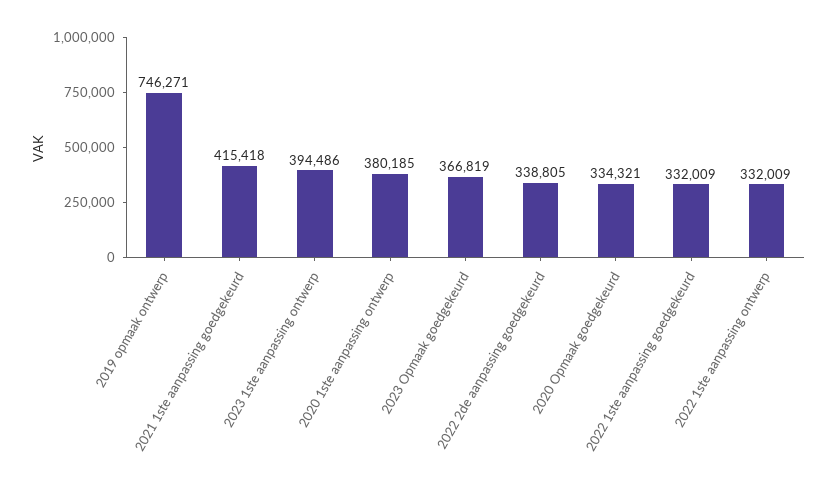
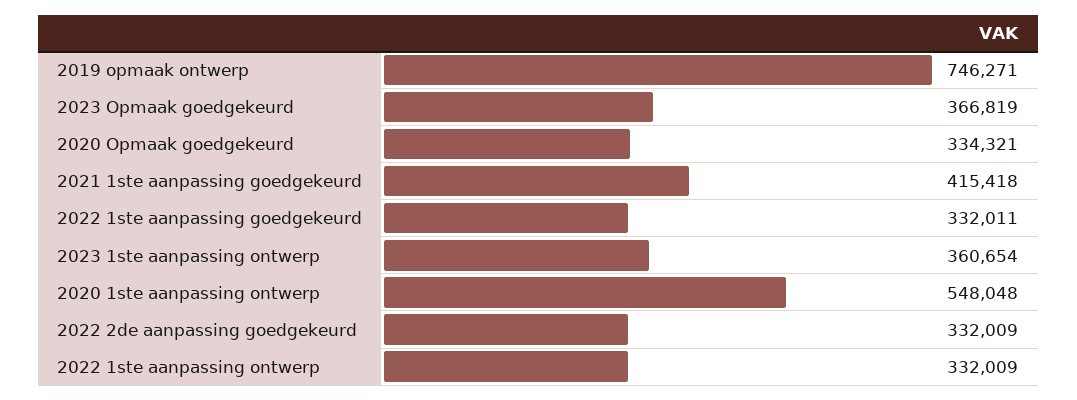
  {
    "2019 opmaak ontwerp": 746271,
    "2021 1ste aanpassing goedgekeurd": 415418,
-   "2023 1ste aanpassing ontwerp": 394486,
+   "2023 1ste aanpassing ontwerp": 360654,
-   "2020 1ste aanpassing ontwerp": 380185,
+   "2020 1ste aanpassing ontwerp": 548048,
    "2023 Opmaak goedgekeurd": 366819,
-   "2022 2de aanpassing goedgekeurd": 338805,
+   "2022 2de aanpassing goedgekeurd": 332009,
    "2020 Opmaak goedgekeurd": 334321,
-   "2022 1ste aanpassing goedgekeurd": 332009,
+   "2022 1ste aanpassing goedgekeurd": 332011,
    "2022 1ste aanpassing ontwerp": 332009
  }

